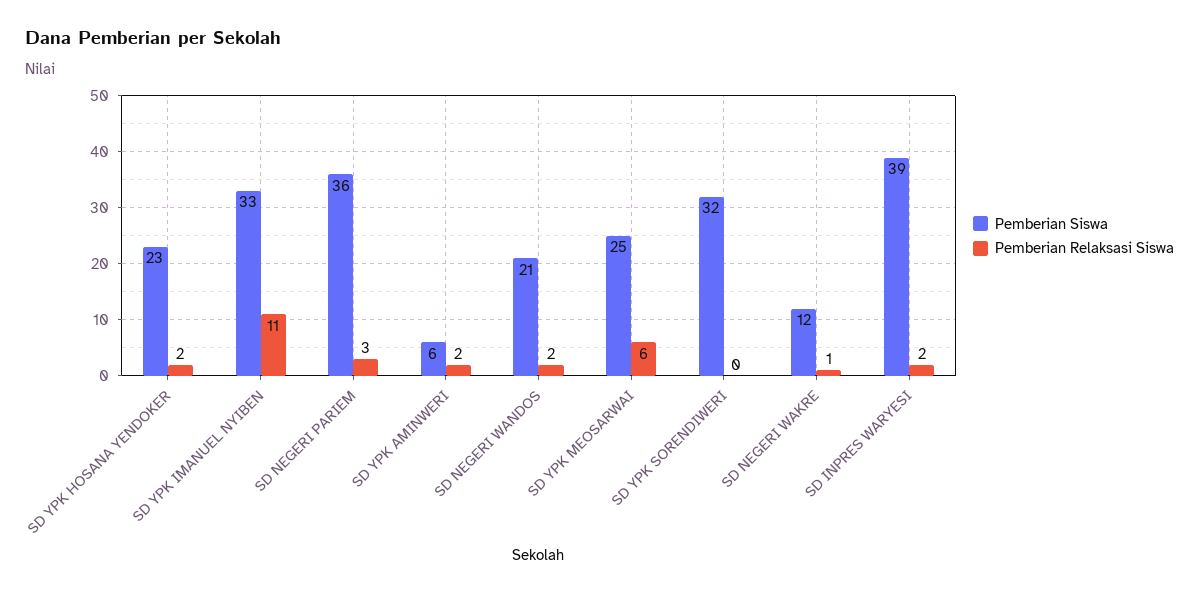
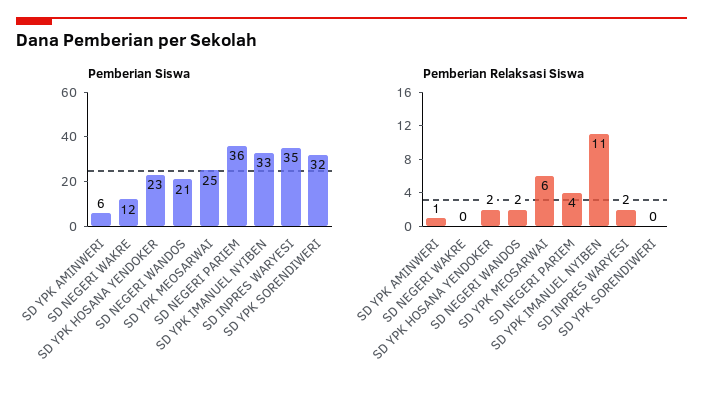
  {
    "Pemberian Siswa": {
      "SD YPK HOSANA YENDOKER": 23,
      "SD YPK IMANUEL NYIBEN": 33,
      "SD NEGERI PARIEM": 36,
      "SD YPK AMINWERI": 6,
      "SD NEGERI WANDOS": 21,
      "SD YPK MEOSARWAI": 25,
      "SD YPK SORENDIWERI": 32,
      "SD NEGERI WAKRE": 12,
-     "SD INPRES WARYESI": 39
+     "SD INPRES WARYESI": 35
    },
    "Pemberian Relaksasi Siswa": {
      "SD YPK HOSANA YENDOKER": 2,
      "SD YPK IMANUEL NYIBEN": 11,
-     "SD NEGERI PARIEM": 3,
+     "SD NEGERI PARIEM": 4,
-     "SD YPK AMINWERI": 2,
+     "SD YPK AMINWERI": 1,
      "SD NEGERI WANDOS": 2,
      "SD YPK MEOSARWAI": 6,
      "SD YPK SORENDIWERI": 0,
-     "SD NEGERI WAKRE": 1,
+     "SD NEGERI WAKRE": 0,
      "SD INPRES WARYESI": 2
    }
  }

